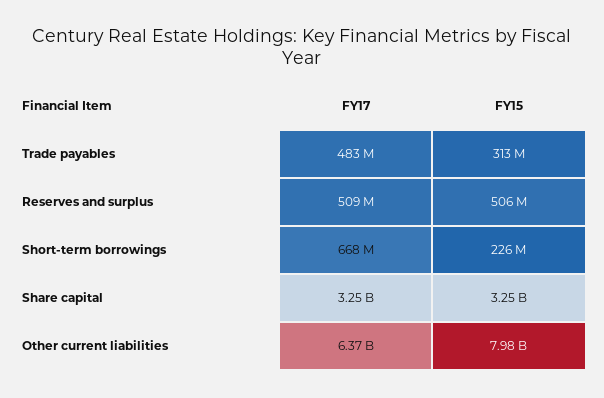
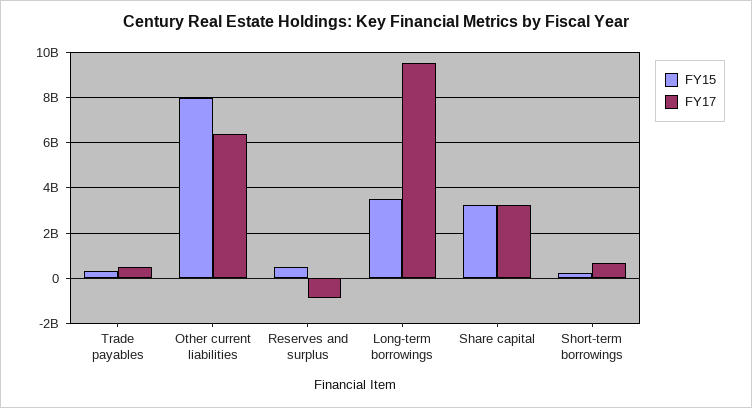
  {
    "FY17": {
      "Trade payables": 483000000,
-     "Reserves and surplus": 509000000,
+     "Reserves and surplus": -1000000000,
      "Short-term borrowings": 668000000,
      "Share capital": 3250000000,
-     "Other current liabilities": 6370000000
+     "Other current liabilities": 6370000000,
+     "Long-term borrowings": 9500000000
    },
    "FY15": {
      "Trade payables": 313000000,
      "Reserves and surplus": 506000000,
      "Short-term borrowings": 226000000,
      "Share capital": 3250000000,
-     "Other current liabilities": 7980000000
+     "Other current liabilities": 7980000000,
+     "Long-term borrowings": 3500000000
    }
  }

